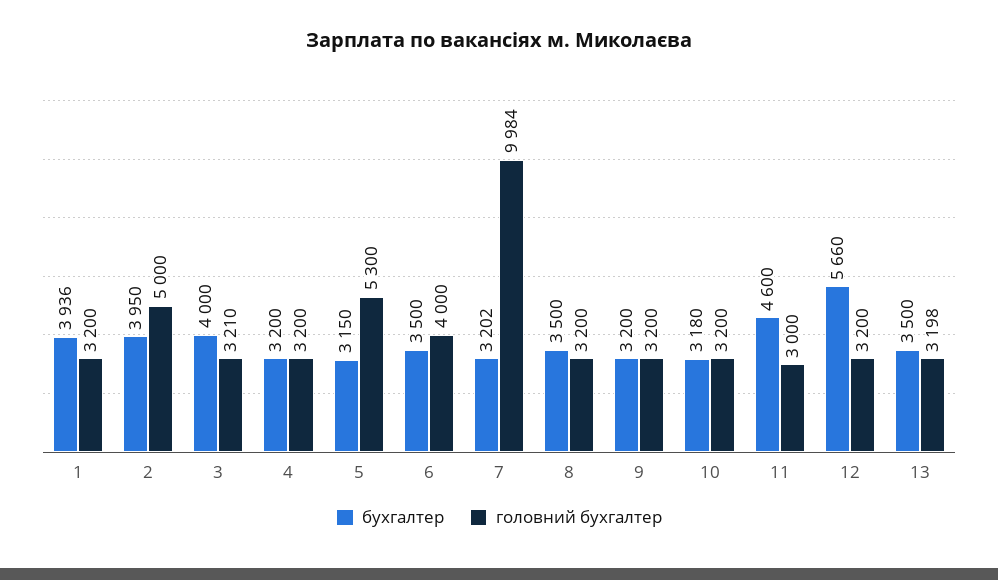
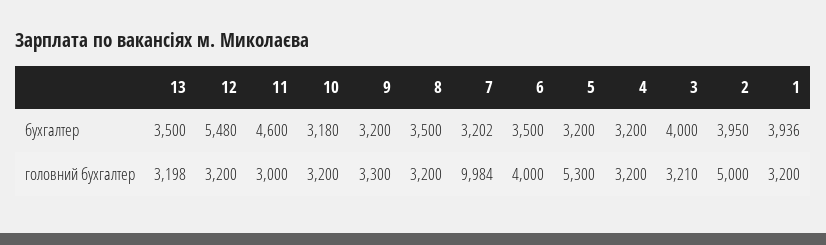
  {
    "бухгалтер": {
      "1": 3936,
      "2": 3950,
      "3": 4000,
      "4": 3200,
-     "5": 3150,
+     "5": 3200,
      "6": 3500,
      "7": 3202,
      "8": 3500,
      "9": 3200,
      "10": 3180,
      "11": 4600,
-     "12": 5660,
+     "12": 5480,
      "13": 3500
    },
    "головний бухгалтер": {
      "1": 3200,
      "2": 5000,
      "3": 3210,
      "4": 3200,
      "5": 5300,
      "6": 4000,
      "7": 9984,
      "8": 3200,
-     "9": 3200,
+     "9": 3300,
      "10": 3200,
      "11": 3000,
      "12": 3200,
      "13": 3198
    }
  }

